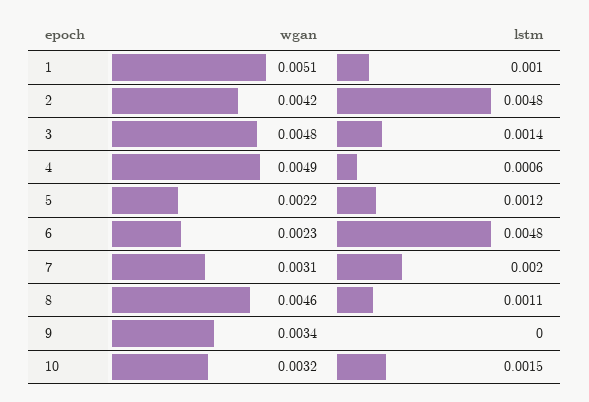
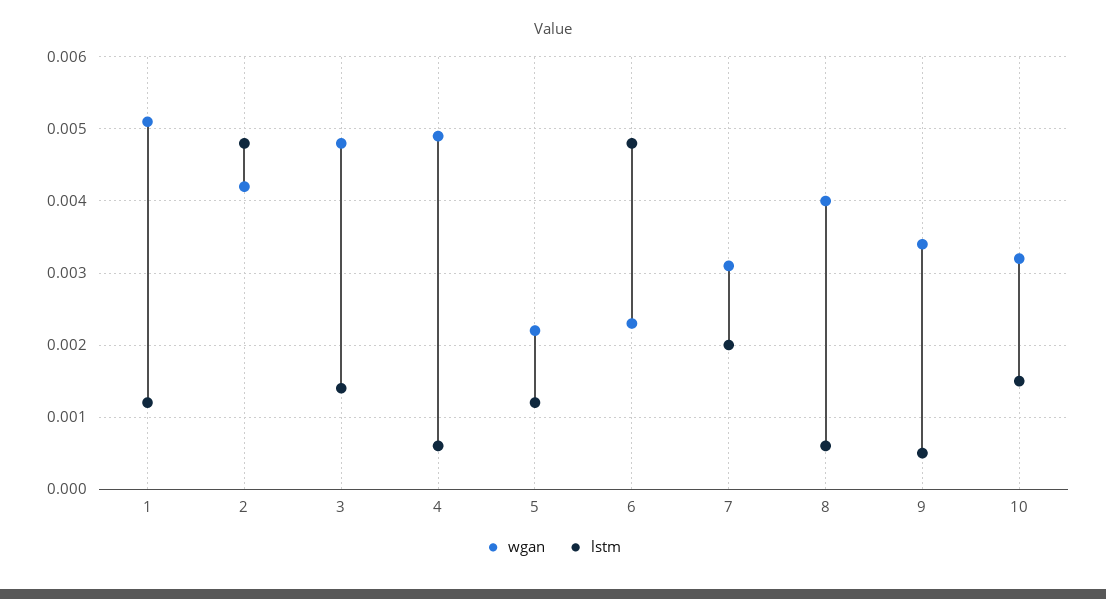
  {
    "wgan": {
      "1": 0.0051,
      "2": 0.0042,
      "3": 0.0048,
      "4": 0.0049,
      "5": 0.0022,
      "6": 0.0023,
      "7": 0.0031,
-     "8": 0.0046,
+     "8": 0.004,
      "9": 0.0034,
      "10": 0.0032
    },
    "lstm": {
-     "1": 0.001,
+     "1": 0.0012,
      "2": 0.0048,
      "3": 0.0014,
      "4": 0.0006,
      "5": 0.0012,
      "6": 0.0048,
      "7": 0.002,
-     "8": 0.0011,
+     "8": 0.0006,
-     "9": 0,
+     "9": 0.0005,
      "10": 0.0015
    }
  }

